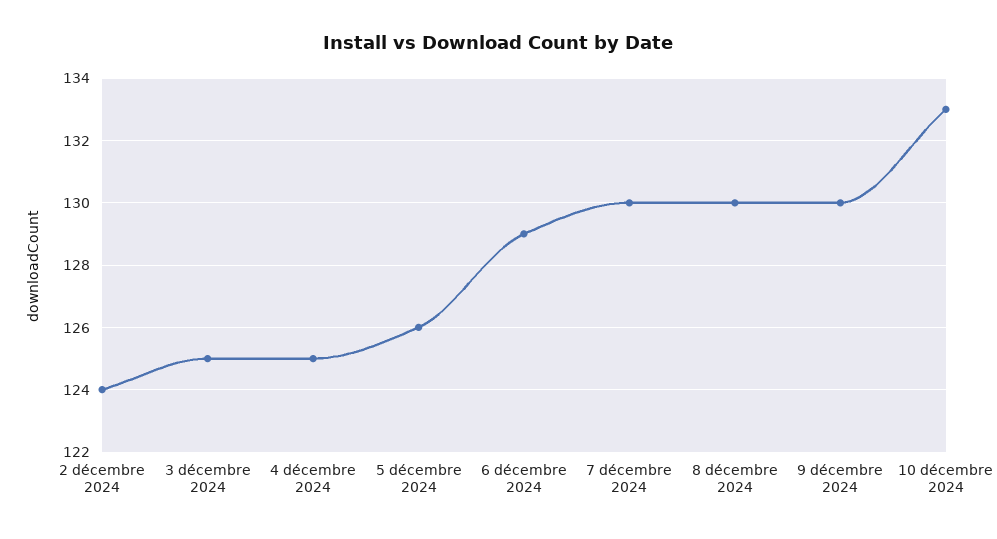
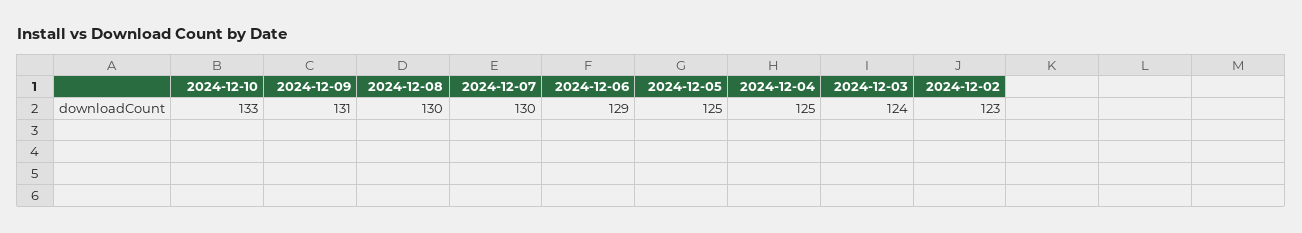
  {
-   "2 décembre 2024": 124,
+   "2 décembre 2024": 123,
-   "3 décembre 2024": 125,
+   "3 décembre 2024": 124,
    "4 décembre 2024": 125,
-   "5 décembre 2024": 126,
+   "5 décembre 2024": 125,
    "6 décembre 2024": 129,
    "7 décembre 2024": 130,
    "8 décembre 2024": 130,
-   "9 décembre 2024": 130,
+   "9 décembre 2024": 131,
    "10 décembre 2024": 133
  }

